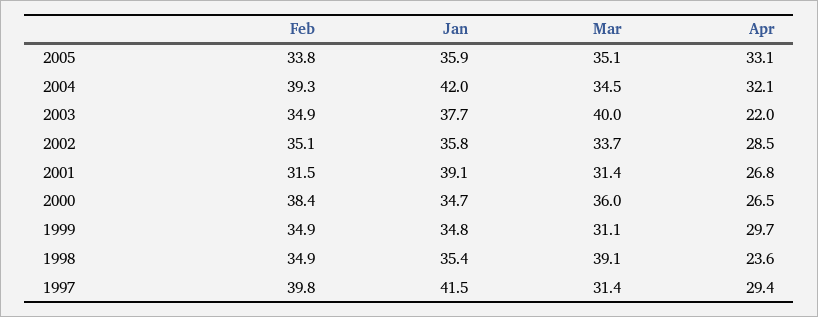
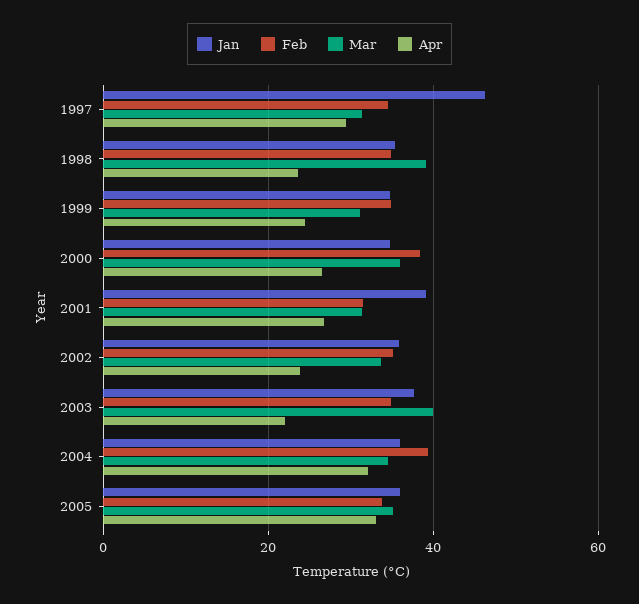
  {
    "Feb": {
      "2005": 33.8,
      "2004": 39.3,
      "2003": 34.9,
      "2002": 35.1,
      "2001": 31.5,
      "2000": 38.4,
      "1999": 34.9,
      "1998": 34.9,
-     "1997": 39.8
+     "1997": 34
    },
    "Jan": {
      "2005": 35.9,
-     "2004": 42,
+     "2004": 36,
      "2003": 37.7,
      "2002": 35.8,
      "2001": 39.1,
      "2000": 34.7,
      "1999": 34.8,
      "1998": 35.4,
-     "1997": 41.5
+     "1997": 46
    },
    "Mar": {
      "2005": 35.1,
      "2004": 34.5,
      "2003": 40,
      "2002": 33.7,
      "2001": 31.4,
      "2000": 36,
      "1999": 31.1,
      "1998": 39.1,
      "1997": 31.4
    },
    "Apr": {
      "2005": 33.1,
      "2004": 32.1,
      "2003": 22,
-     "2002": 28.5,
+     "2002": 24,
      "2001": 26.8,
      "2000": 26.5,
-     "1999": 29.7,
+     "1999": 24,
      "1998": 23.6,
      "1997": 29.4
    }
  }

